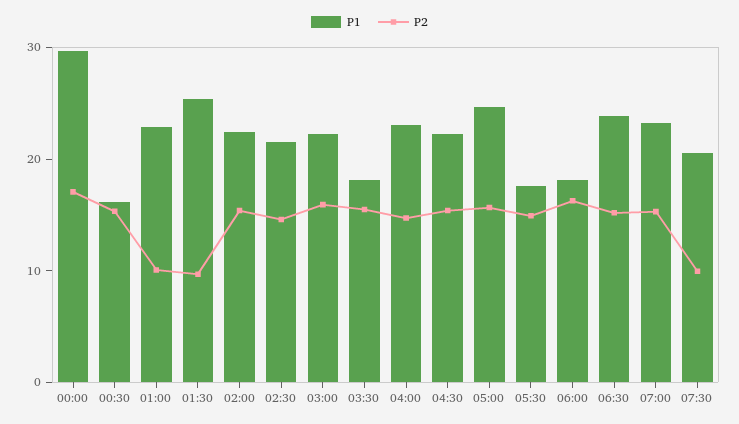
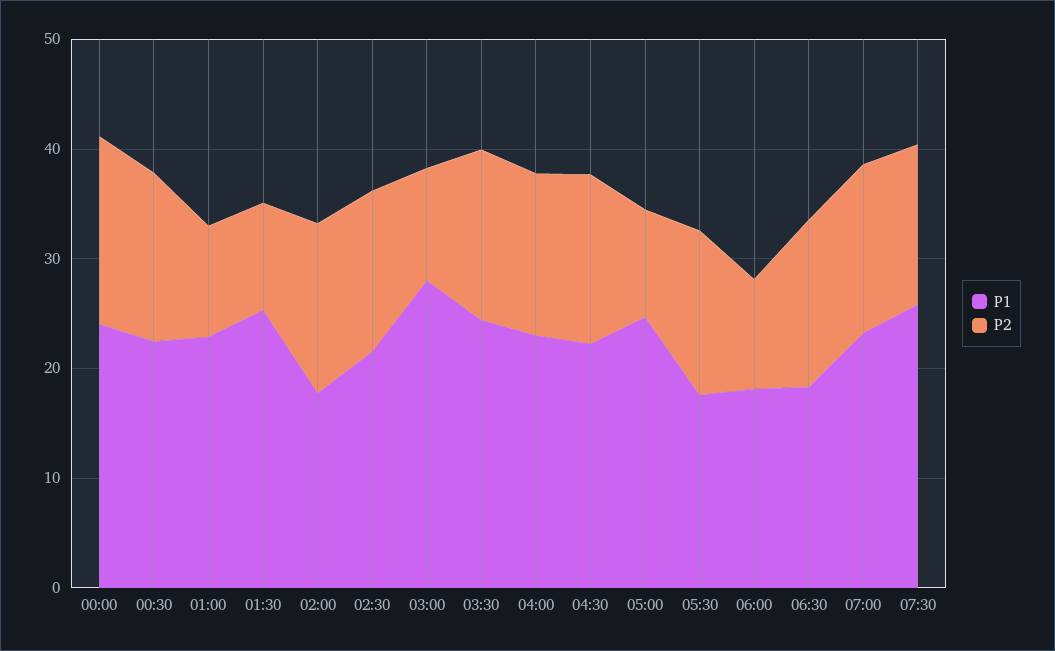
  {
    "P1": {
-     "00:00": 30,
+     "00:00": 24,
-     "00:30": 16,
+     "00:30": 22,
      "01:00": 22,
      "01:30": 26,
-     "02:00": 22,
+     "02:00": 18,
      "02:30": 22,
-     "03:00": 22,
+     "03:00": 28,
-     "03:30": 18,
+     "03:30": 24,
      "04:00": 24,
      "04:30": 22,
      "05:00": 24,
      "05:30": 18,
      "06:00": 18,
-     "06:30": 24,
+     "06:30": 18,
      "07:00": 24,
-     "07:30": 20
+     "07:30": 26
    },
    "P2": {
      "00:00": 18,
      "00:30": 16,
      "01:00": 10,
      "01:30": 10,
      "02:00": 16,
      "02:30": 14,
-     "03:00": 16,
+     "03:00": 10,
      "03:30": 16,
      "04:00": 14,
      "04:30": 16,
-     "05:00": 16,
+     "05:00": 10,
      "05:30": 14,
-     "06:00": 16,
+     "06:00": 10,
      "06:30": 16,
      "07:00": 16,
-     "07:30": 10
+     "07:30": 14
    }
  }

